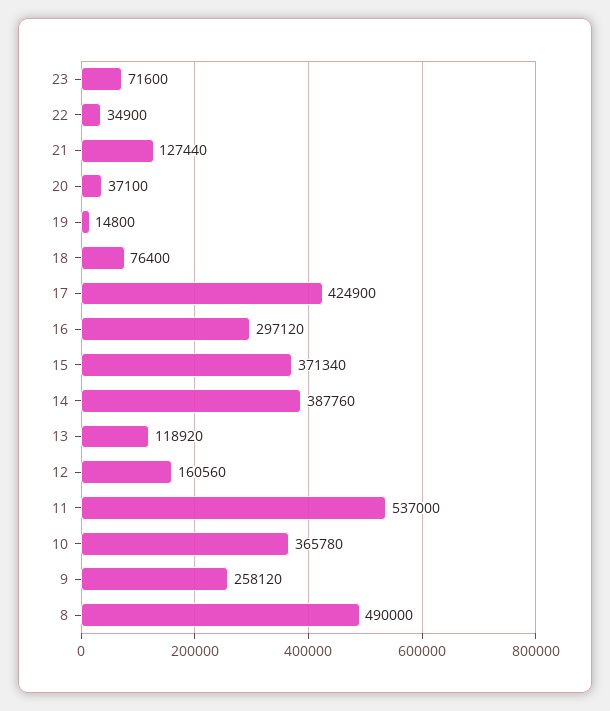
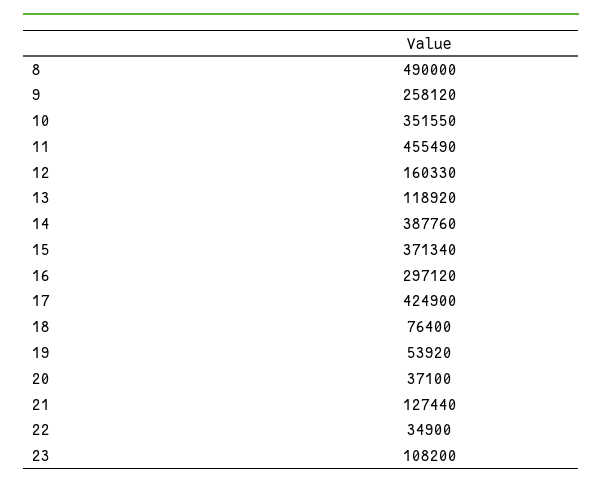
  {
-   "23": 71600,
+   "23": 108200,
    "22": 34900,
    "21": 127440,
    "20": 37100,
-   "19": 14800,
+   "19": 53920,
    "18": 76400,
    "17": 424900,
    "16": 297120,
    "15": 371340,
    "14": 387760,
    "13": 118920,
-   "12": 160560,
+   "12": 160330,
-   "11": 537000,
+   "11": 455490,
-   "10": 365780,
+   "10": 351550,
    "9": 258120,
    "8": 490000
  }

